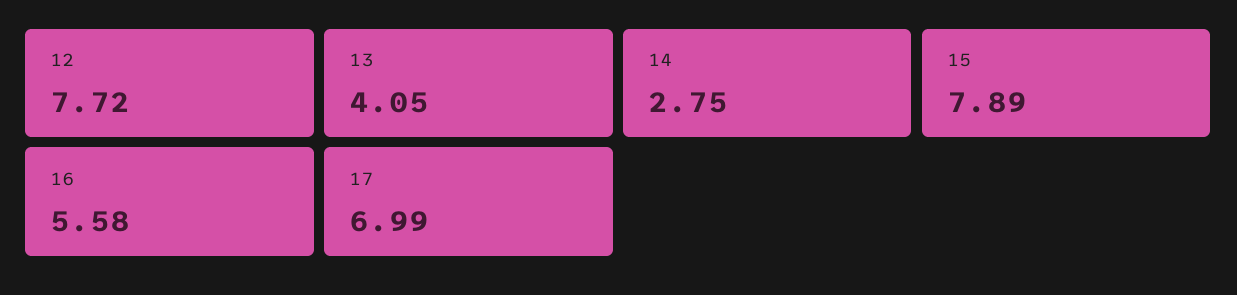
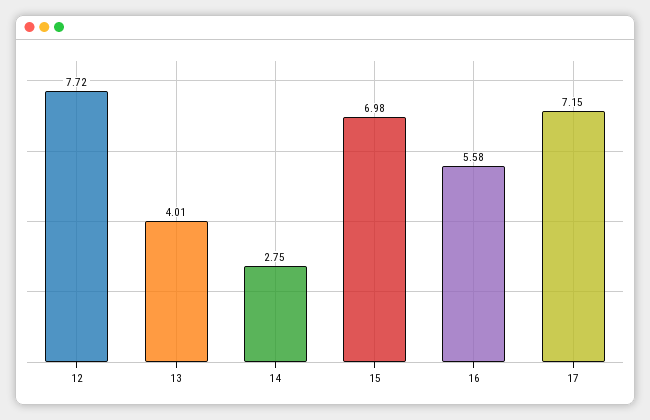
  {
    "12": 7.72,
-   "13": 4.05,
+   "13": 4.01,
    "14": 2.75,
-   "15": 7.89,
+   "15": 6.98,
    "16": 5.58,
-   "17": 6.99
+   "17": 7.15
  }

